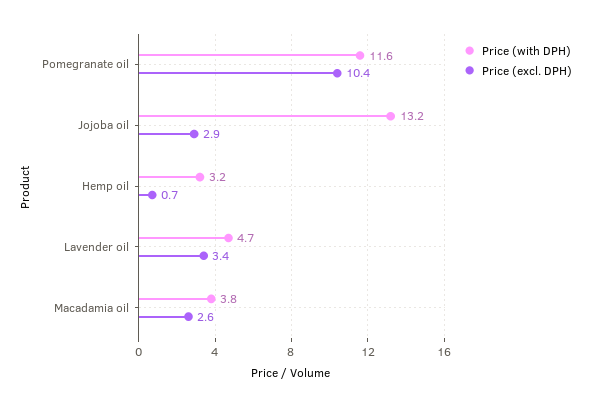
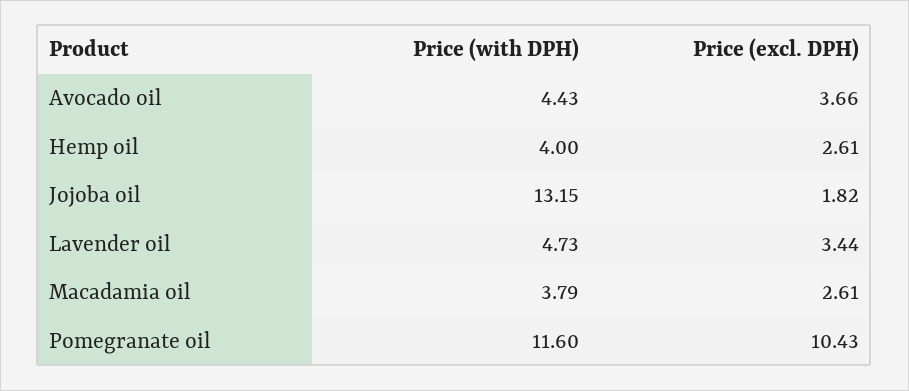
  {
    "Price (with DPH)": {
      "Pomegranate oil": 11.6,
      "Jojoba oil": 13.15,
-     "Hemp oil": 3.2,
+     "Hemp oil": 4,
      "Lavender oil": 4.73,
-     "Macadamia oil": 3.79
+     "Macadamia oil": 3.79,
+     "Avocado oil": 4.43
    },
    "Price (excl. DPH)": {
      "Pomegranate oil": 10.43,
-     "Jojoba oil": 2.9,
+     "Jojoba oil": 1.82,
-     "Hemp oil": 0.7,
+     "Hemp oil": 2.61,
      "Lavender oil": 3.44,
-     "Macadamia oil": 2.61
+     "Macadamia oil": 2.61,
+     "Avocado oil": 3.66
    }
  }

